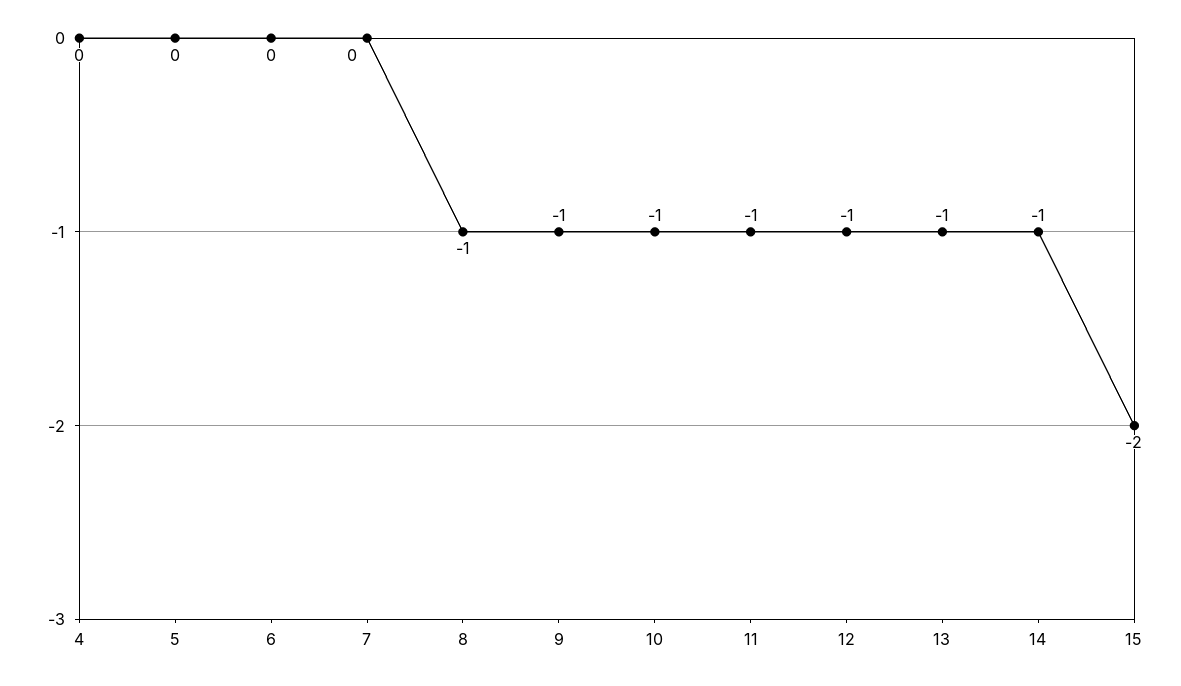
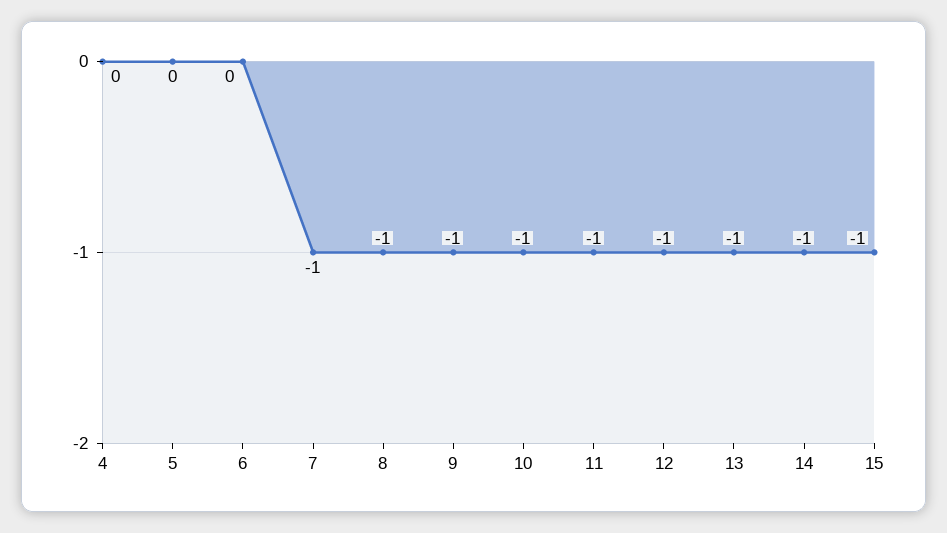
  {
    "4": 0,
    "5": 0,
    "6": 0,
-   "7": 0,
+   "7": -1,
    "8": -1,
    "9": -1,
    "10": -1,
    "11": -1,
    "12": -1,
    "13": -1,
    "14": -1,
-   "15": -2
+   "15": -1
  }

